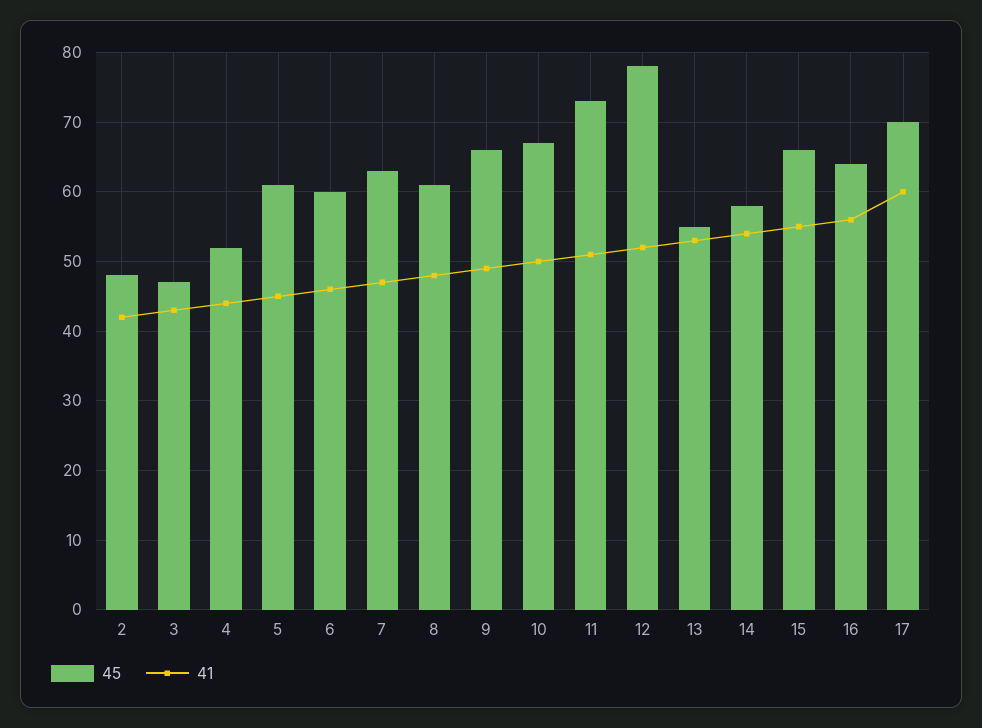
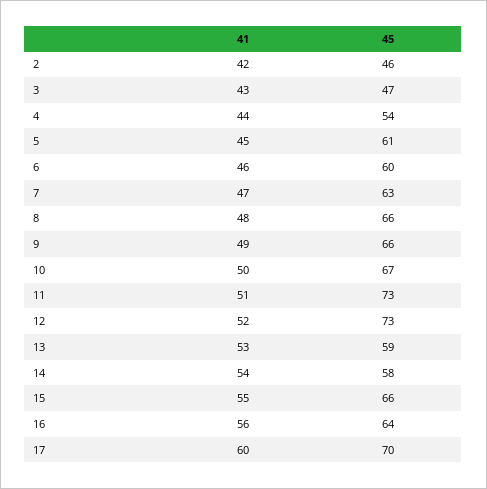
  {
    "45": {
-     "2": 48,
+     "2": 46,
      "3": 47,
-     "4": 52,
+     "4": 54,
      "5": 61,
      "6": 60,
      "7": 63,
-     "8": 61,
+     "8": 66,
      "9": 66,
      "10": 67,
      "11": 73,
-     "12": 78,
+     "12": 73,
-     "13": 55,
+     "13": 59,
      "14": 58,
      "15": 66,
      "16": 64,
      "17": 70
    },
    "41": {
      "2": 42,
      "3": 43,
      "4": 44,
      "5": 45,
      "6": 46,
      "7": 47,
      "8": 48,
      "9": 49,
      "10": 50,
      "11": 51,
      "12": 52,
      "13": 53,
      "14": 54,
      "15": 55,
      "16": 56,
      "17": 60
    }
  }

